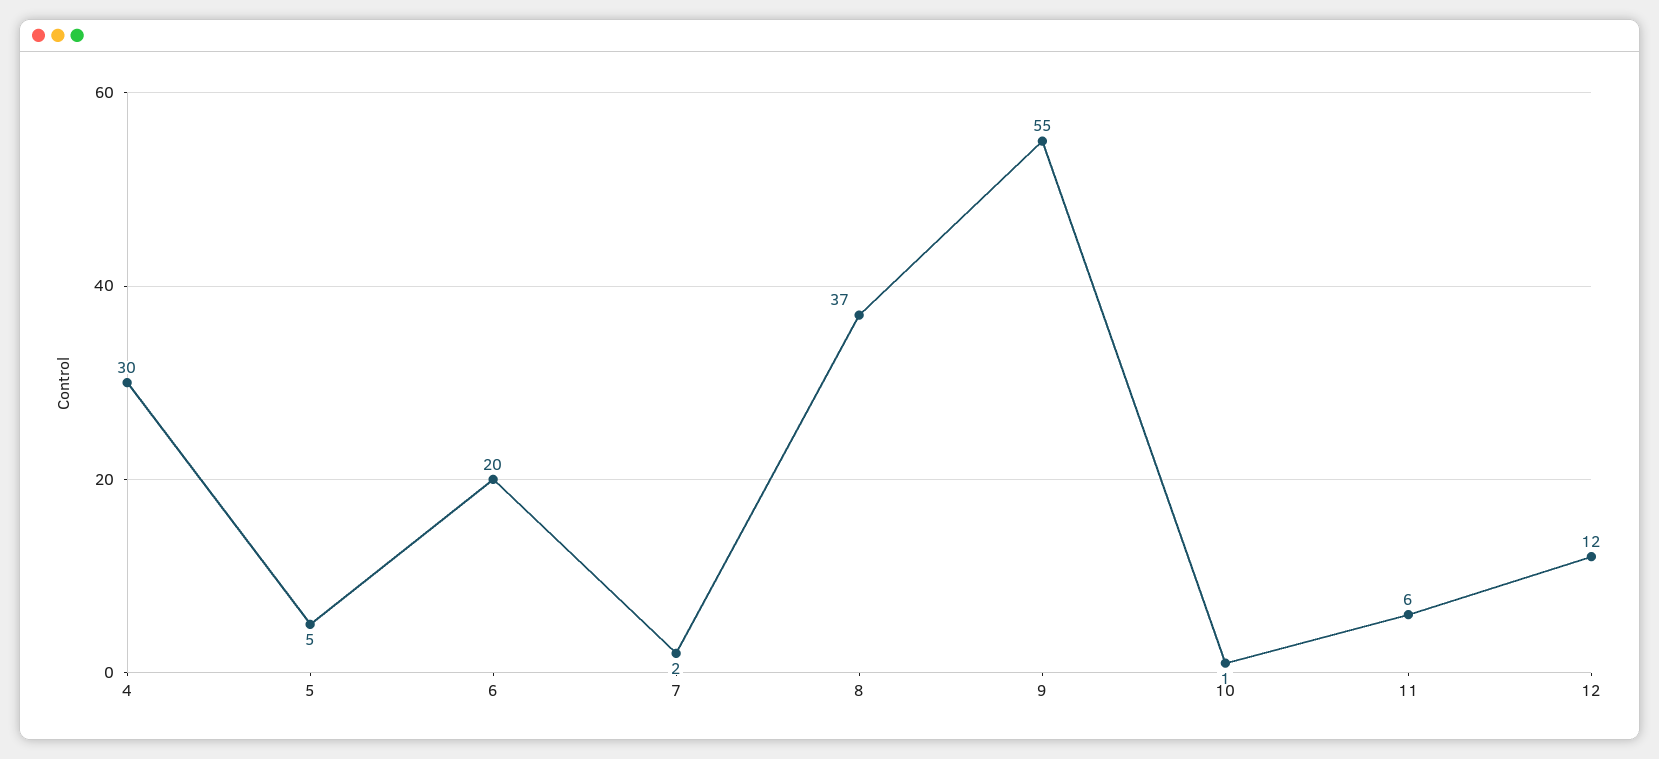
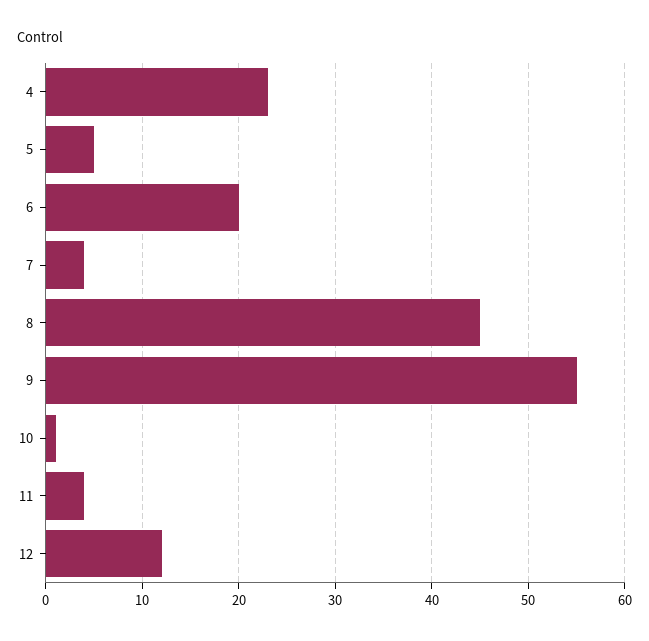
  {
-   "4": 30,
+   "4": 23,
    "5": 5,
    "6": 20,
-   "7": 2,
+   "7": 4,
-   "8": 37,
+   "8": 45,
    "9": 55,
    "10": 1,
-   "11": 6,
+   "11": 4,
    "12": 12
  }

